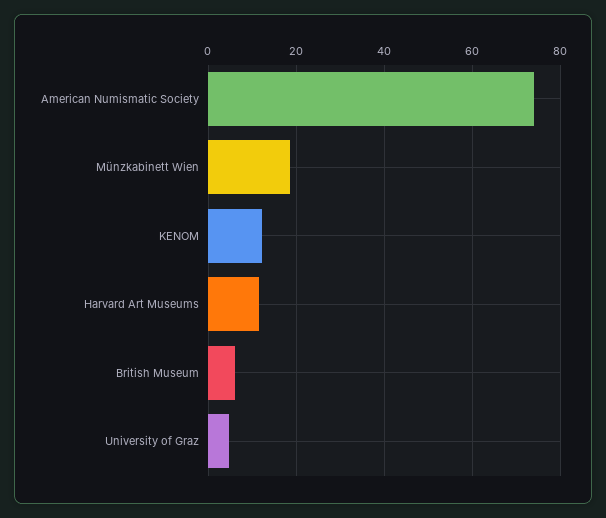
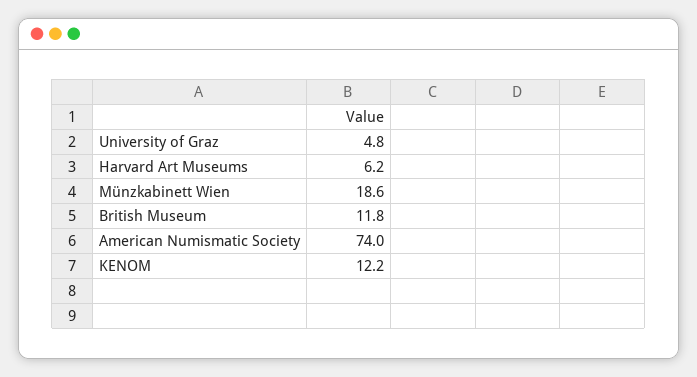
  {
    "American Numismatic Society": 74,
    "Münzkabinett Wien": 18.6,
    "KENOM": 12.2,
-   "Harvard Art Museums": 12,
+   "Harvard Art Museums": 6.2,
-   "British Museum": 6,
+   "British Museum": 11.8,
    "University of Graz": 4.8
  }

